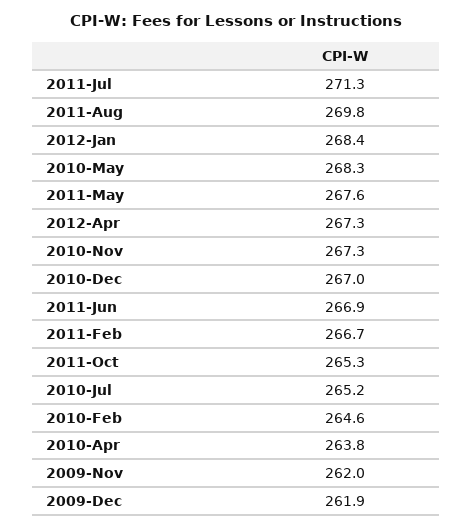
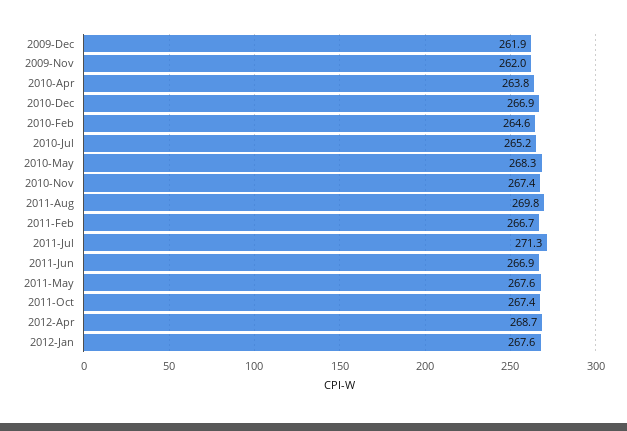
  {
    "2011-Jul": 271.3,
    "2011-Aug": 269.8,
-   "2012-Jan": 268.4,
+   "2012-Jan": 267.6,
    "2010-May": 268.3,
    "2011-May": 267.6,
-   "2012-Apr": 267.3,
+   "2012-Apr": 268.7,
-   "2010-Nov": 267.3,
+   "2010-Nov": 267.4,
-   "2010-Dec": 267,
+   "2010-Dec": 266.9,
    "2011-Jun": 266.9,
    "2011-Feb": 266.7,
-   "2011-Oct": 265.3,
+   "2011-Oct": 267.4,
    "2010-Jul": 265.2,
    "2010-Feb": 264.6,
    "2010-Apr": 263.8,
    "2009-Nov": 262,
    "2009-Dec": 261.9
  }

